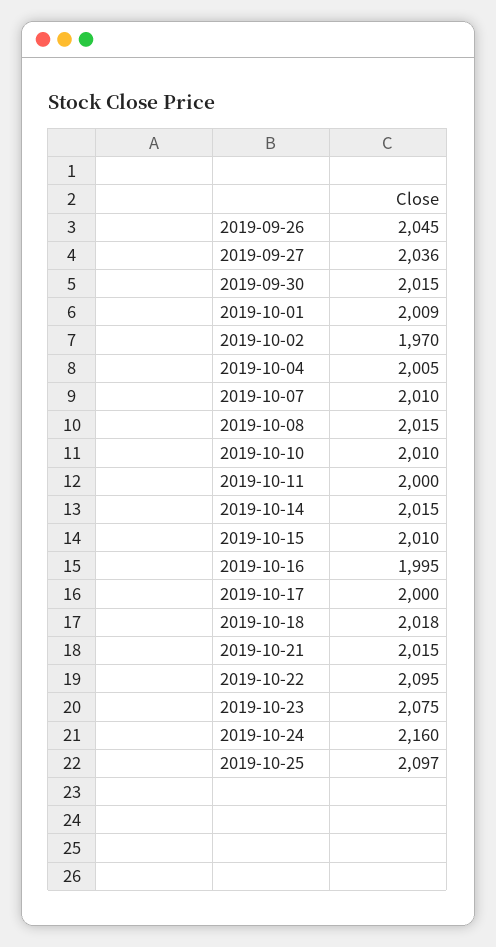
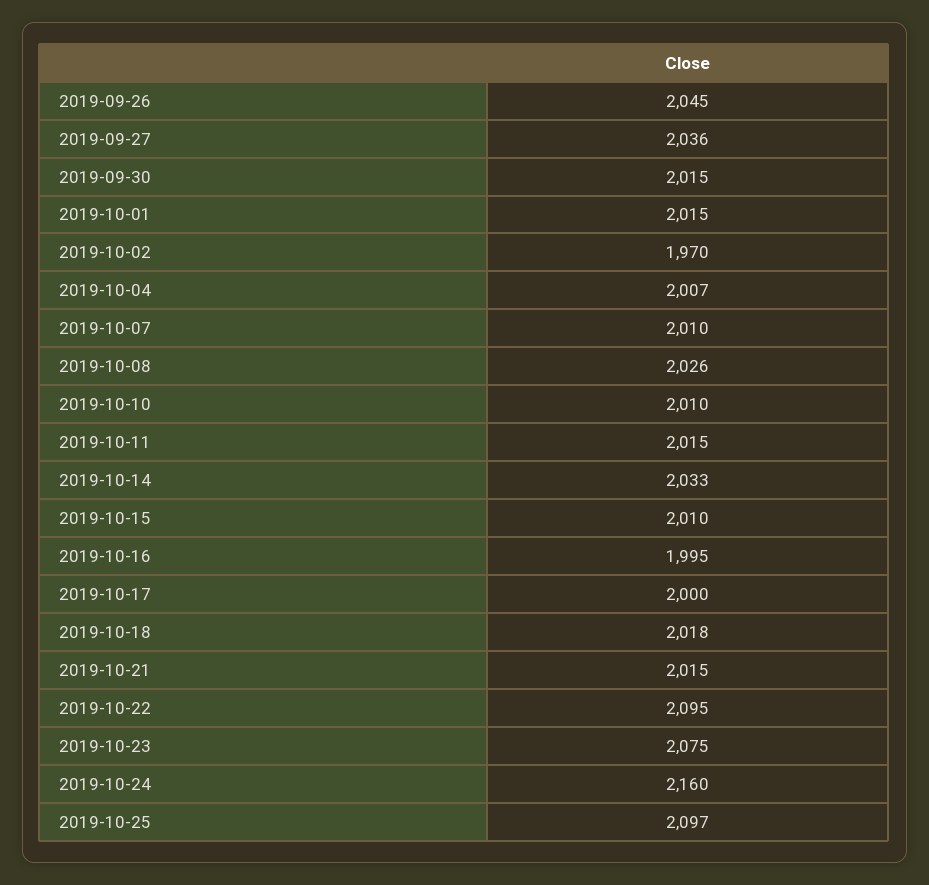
  {
    "2019-09-26": 2045,
    "2019-09-27": 2036,
    "2019-09-30": 2015,
-   "2019-10-01": 2009,
+   "2019-10-01": 2015,
    "2019-10-02": 1970,
-   "2019-10-04": 2005,
+   "2019-10-04": 2007,
    "2019-10-07": 2010,
-   "2019-10-08": 2015,
+   "2019-10-08": 2026,
    "2019-10-10": 2010,
-   "2019-10-11": 2000,
+   "2019-10-11": 2015,
-   "2019-10-14": 2015,
+   "2019-10-14": 2033,
    "2019-10-15": 2010,
    "2019-10-16": 1995,
    "2019-10-17": 2000,
    "2019-10-18": 2018,
    "2019-10-21": 2015,
    "2019-10-22": 2095,
    "2019-10-23": 2075,
    "2019-10-24": 2160,
    "2019-10-25": 2097
  }

